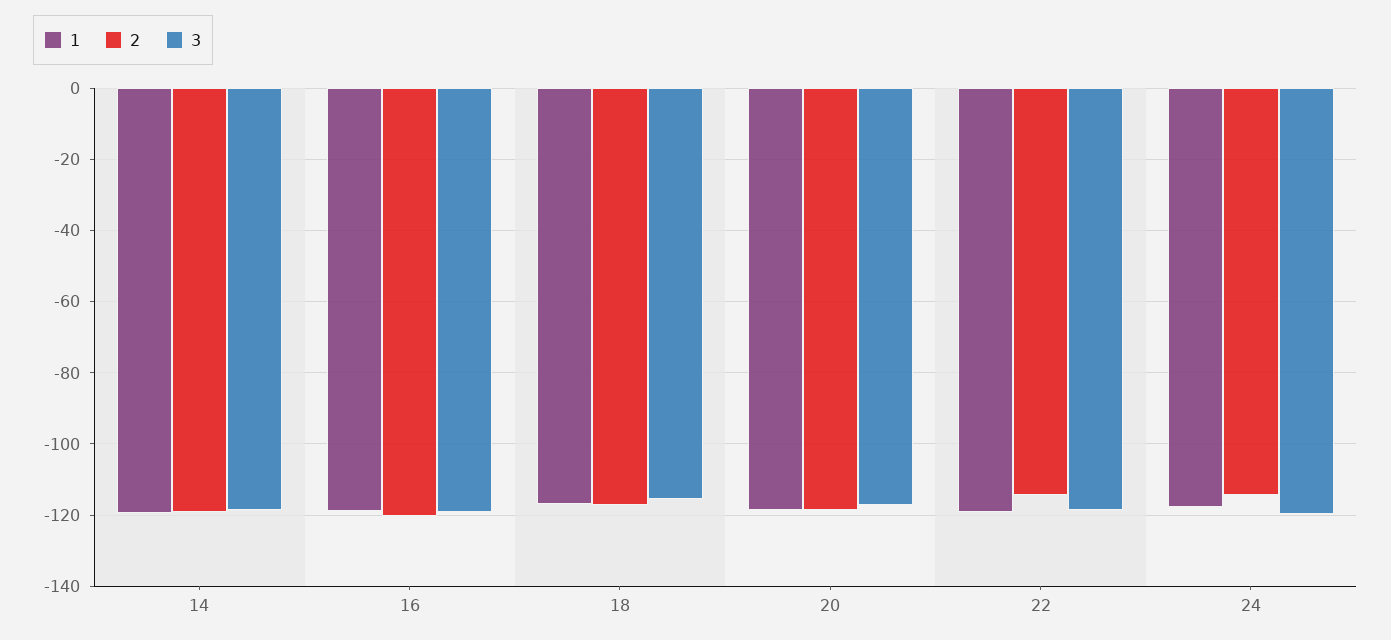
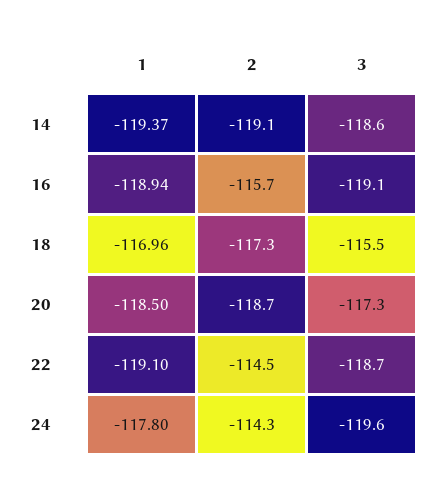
  {
    "1": {
      "14": -119.37,
      "16": -118.94,
      "18": -116.96,
      "20": -118.5,
      "22": -119.1,
      "24": -117.8
    },
    "2": {
      "14": -119.1,
-     "16": -120,
+     "16": -115.7,
      "18": -117.3,
      "20": -118.7,
      "22": -114.5,
      "24": -114.3
    },
    "3": {
      "14": -118.6,
      "16": -119.1,
      "18": -115.5,
      "20": -117.3,
      "22": -118.7,
      "24": -119.6
    }
  }

